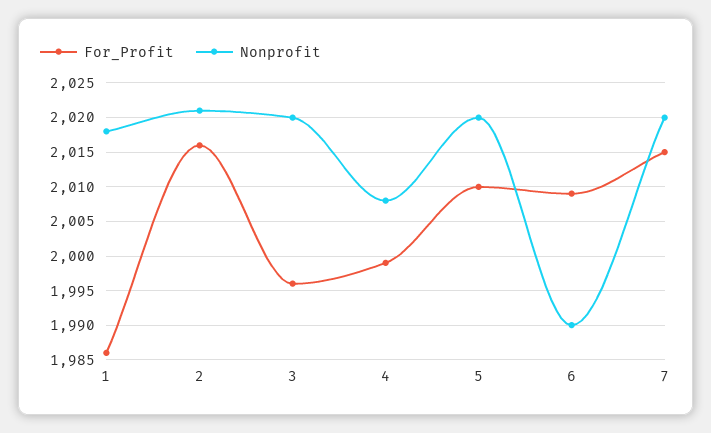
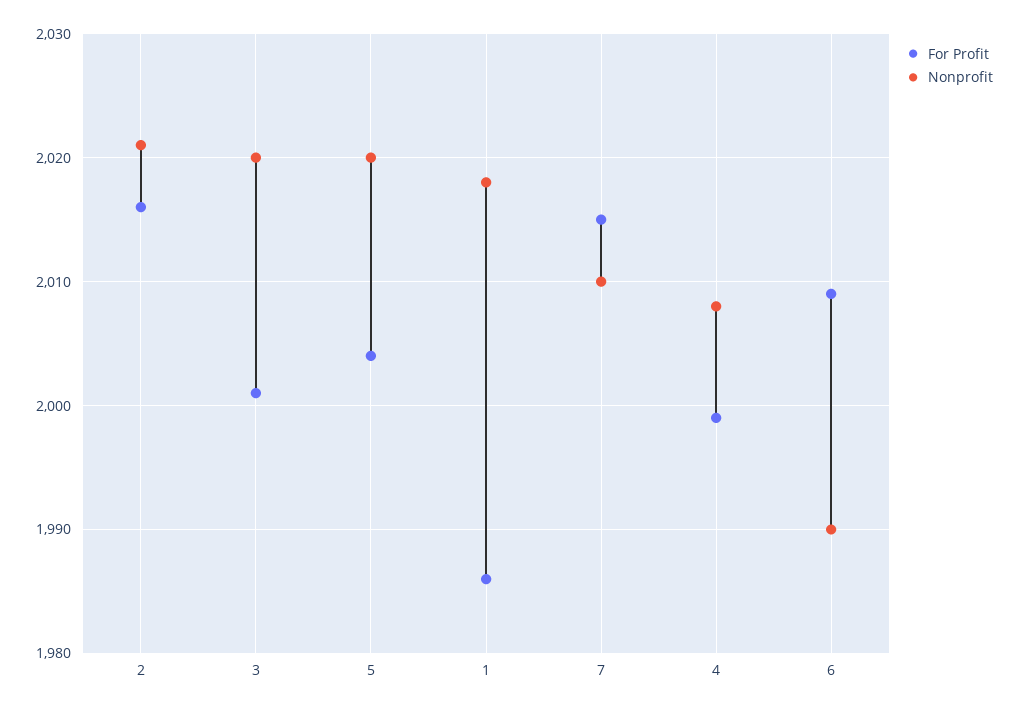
  {
    "For_Profit": {
      "1": 1986,
      "2": 2016,
-     "3": 1996,
+     "3": 2001,
      "4": 1999,
-     "5": 2010,
+     "5": 2004,
      "6": 2009,
      "7": 2015
    },
    "Nonprofit": {
      "1": 2018,
      "2": 2021,
      "3": 2020,
      "4": 2008,
      "5": 2020,
      "6": 1990,
-     "7": 2020
+     "7": 2010
    }
  }

